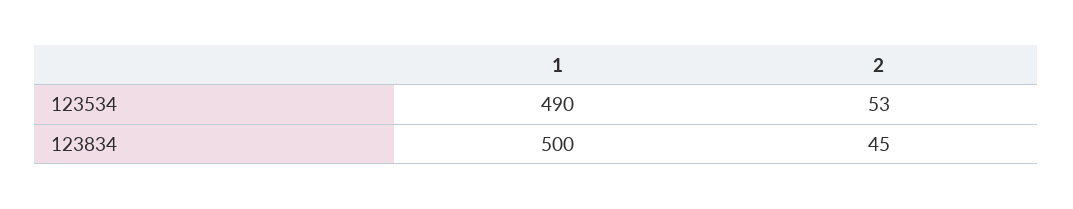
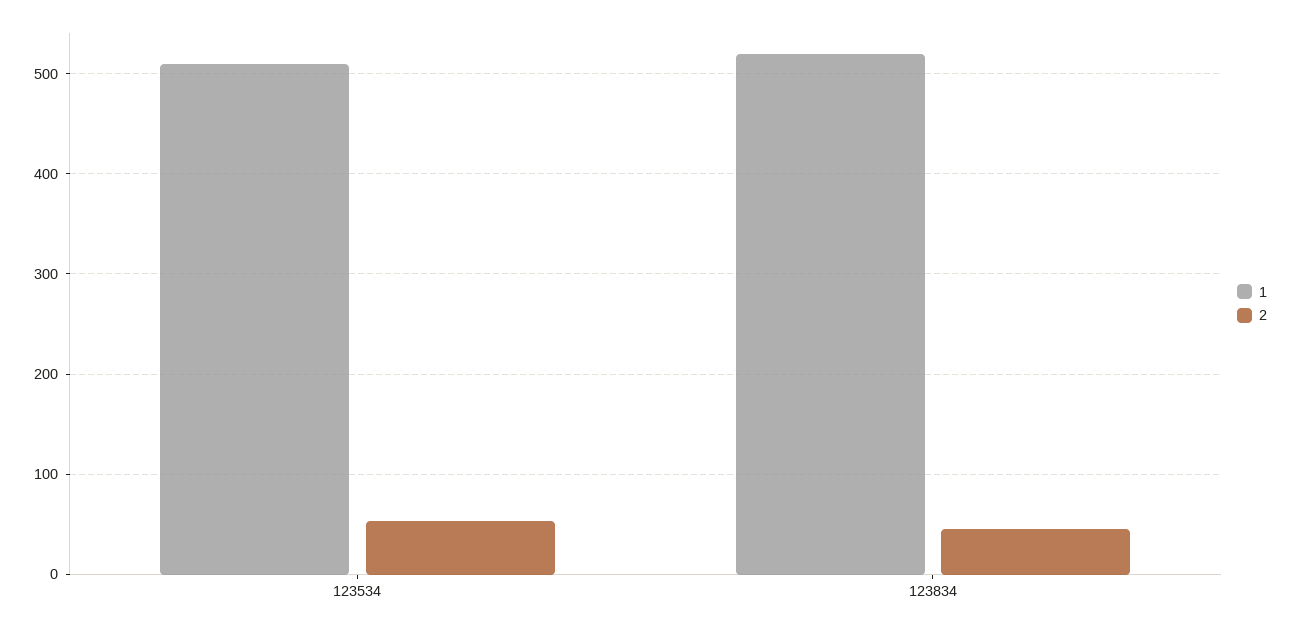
  {
    "1": {
-     "123534": 490,
+     "123534": 510,
-     "123834": 500
+     "123834": 520
    },
    "2": {
      "123534": 53,
      "123834": 45
    }
  }

